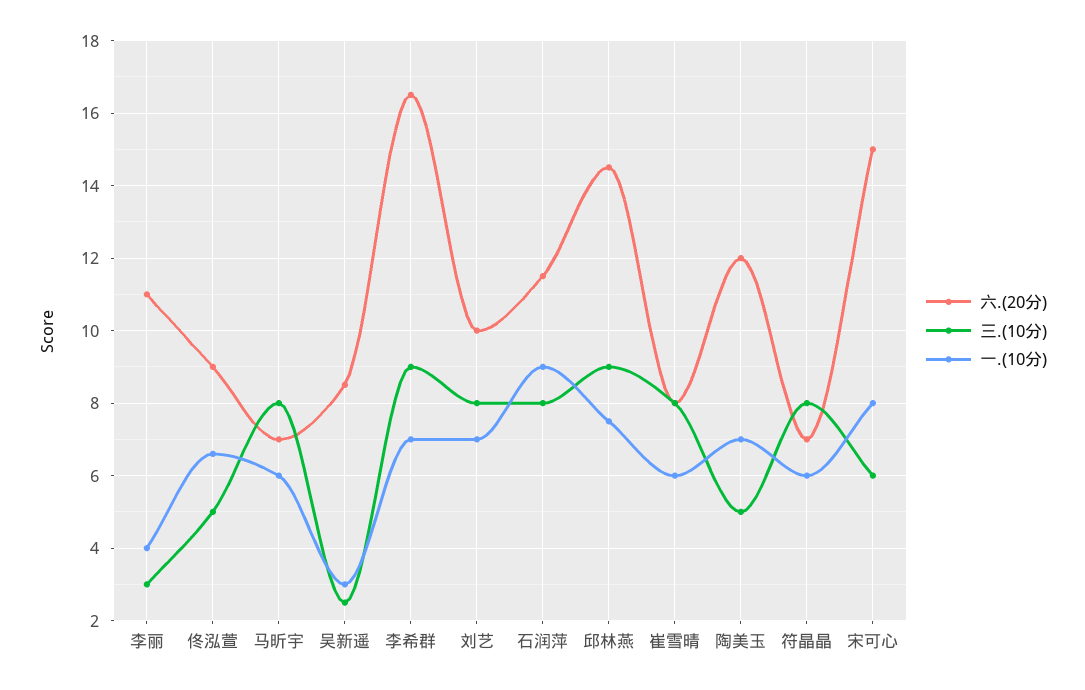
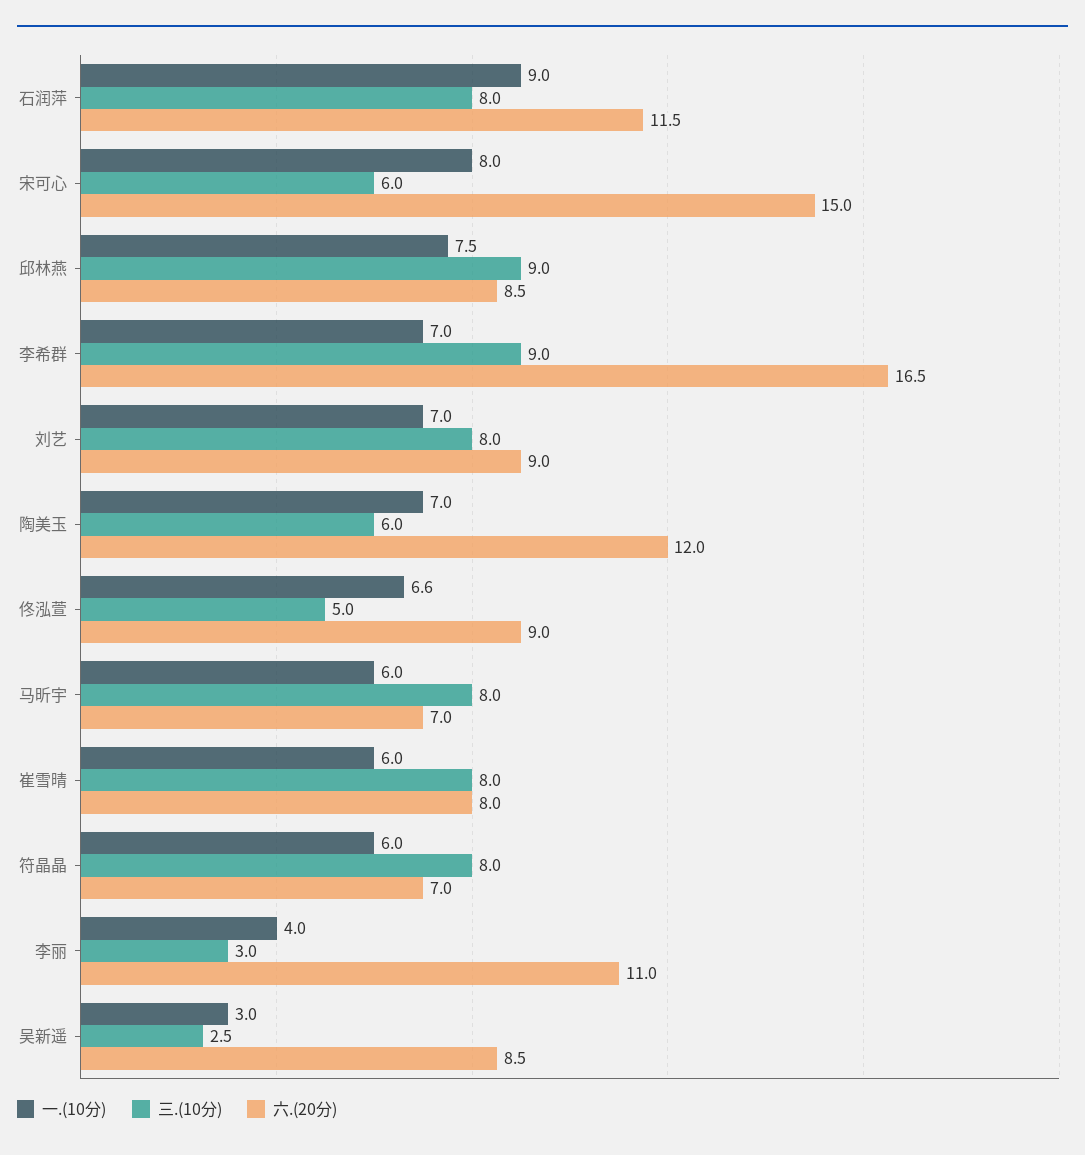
  {
    "六.(20分)": {
      "李丽": 11,
      "佟泓萱": 9,
      "马昕宇": 7,
      "吴新遥": 8.5,
      "李希群": 16.5,
-     "刘艺": 10,
+     "刘艺": 9,
      "石润萍": 11.5,
-     "邱林燕": 14.5,
+     "邱林燕": 8.5,
      "崔雪晴": 8,
      "陶美玉": 12,
      "符晶晶": 7,
      "宋可心": 15
    },
    "三.(10分)": {
      "李丽": 3,
      "佟泓萱": 5,
      "马昕宇": 8,
      "吴新遥": 2.5,
      "李希群": 9,
      "刘艺": 8,
      "石润萍": 8,
      "邱林燕": 9,
      "崔雪晴": 8,
-     "陶美玉": 5,
+     "陶美玉": 6,
      "符晶晶": 8,
      "宋可心": 6
    },
    "一.(10分)": {
      "李丽": 4,
      "佟泓萱": 6.6,
      "马昕宇": 6,
      "吴新遥": 3,
      "李希群": 7,
      "刘艺": 7,
      "石润萍": 9,
      "邱林燕": 7.5,
      "崔雪晴": 6,
      "陶美玉": 7,
      "符晶晶": 6,
      "宋可心": 8
    }
  }

